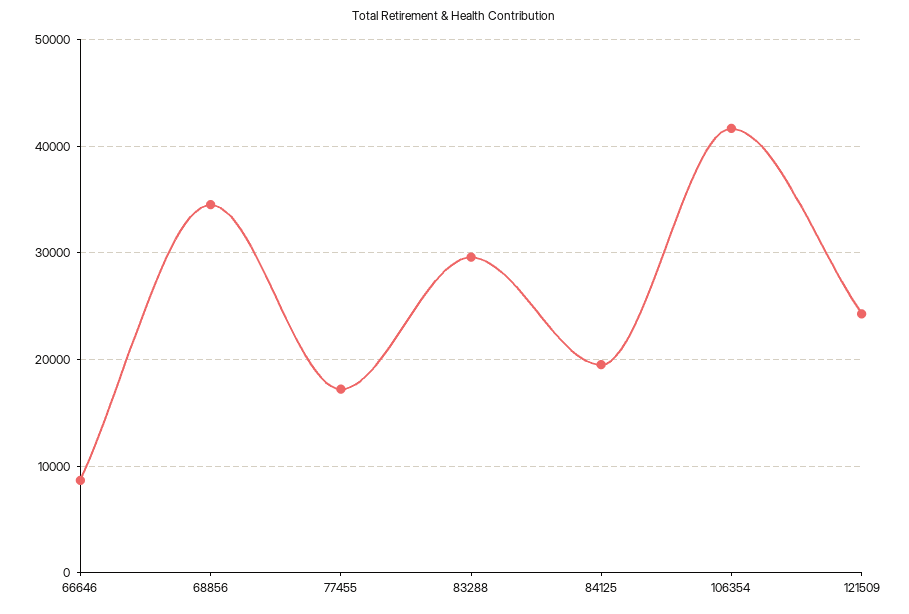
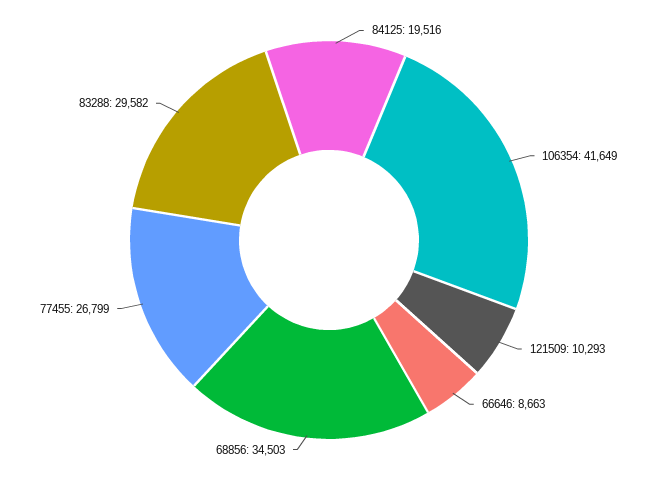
  {
    "66646": 8663,
    "68856": 34503,
-   "77455": 17000,
+   "77455": 26799,
    "83288": 29582,
    "84125": 19516,
    "106354": 41649,
-   "121509": 24000
+   "121509": 10293
  }

